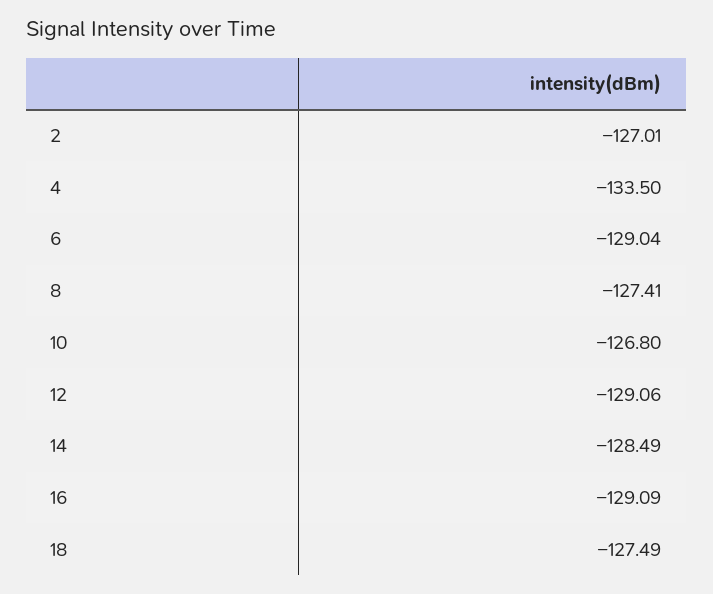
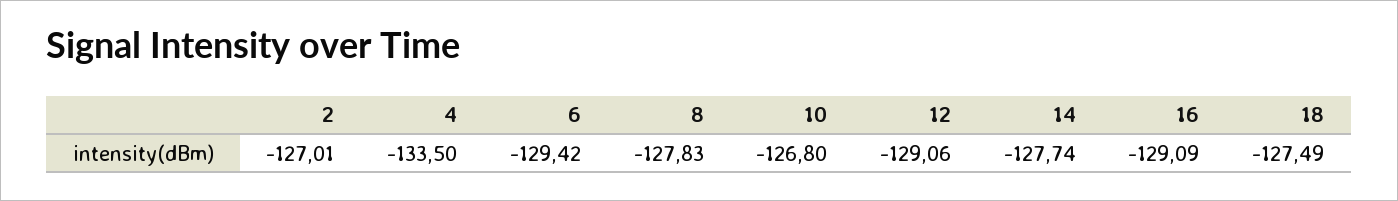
  {
    "2": -127.01,
    "4": -133.5,
-   "6": -129.04,
+   "6": -129.42,
-   "8": -127.41,
+   "8": -127.83,
    "10": -126.8,
    "12": -129.06,
-   "14": -128.49,
+   "14": -127.74,
    "16": -129.09,
    "18": -127.49
  }

